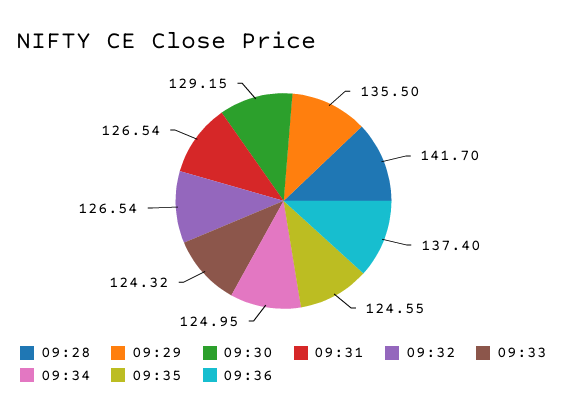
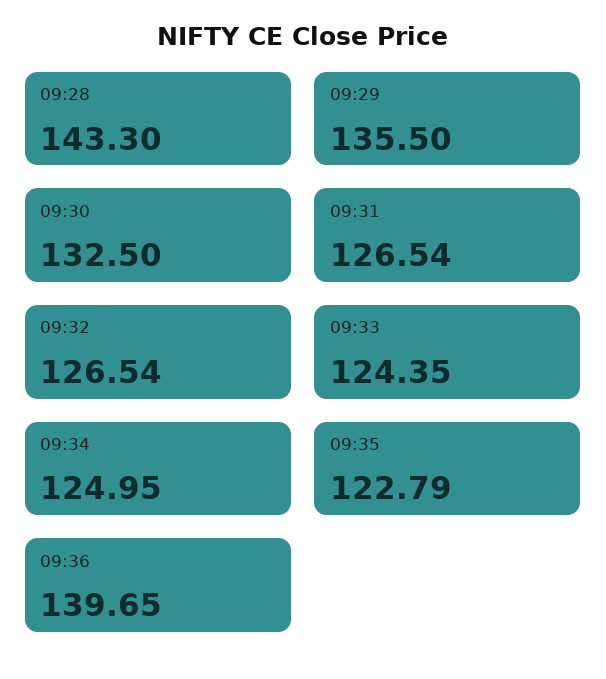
  {
-   "09:28": 141.7,
+   "09:28": 143.3,
    "09:29": 135.5,
-   "09:30": 129.15,
+   "09:30": 132.5,
    "09:31": 126.54,
    "09:32": 126.54,
-   "09:33": 124.32,
+   "09:33": 124.35,
    "09:34": 124.95,
-   "09:35": 124.55,
+   "09:35": 122.79,
-   "09:36": 137.4
+   "09:36": 139.65
  }

